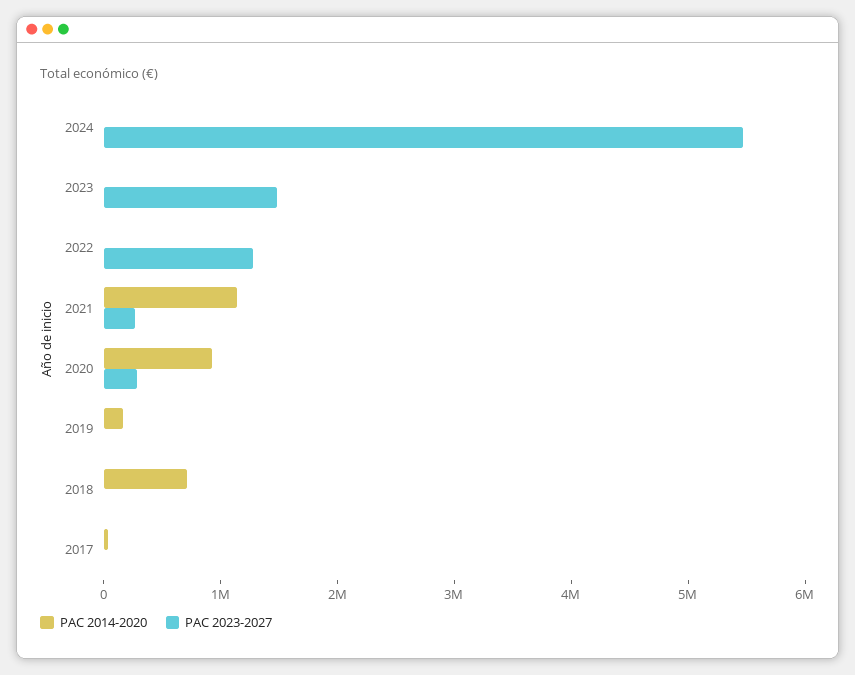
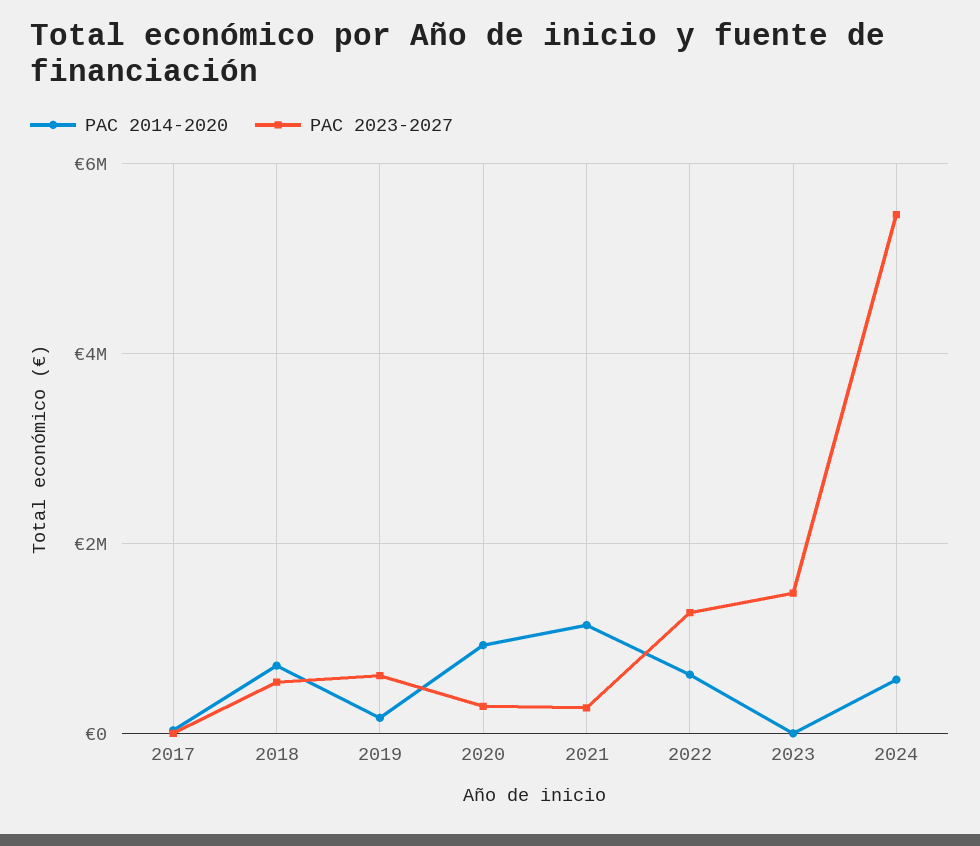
  {
    "PAC 2014-2020": {
-     "2024": 0,
+     "2024": 600000,
      "2023": 0,
-     "2022": 0,
+     "2022": 600000,
      "2021": 1200000,
      "2020": 1000000,
      "2019": 200000,
      "2018": 800000,
      "2017": 0
    },
    "PAC 2023-2027": {
      "2024": 5400000,
      "2023": 1400000,
      "2022": 1200000,
      "2021": 200000,
      "2020": 200000,
-     "2019": 0,
+     "2019": 600000,
-     "2018": 0,
+     "2018": 600000,
      "2017": 0
    }
  }

